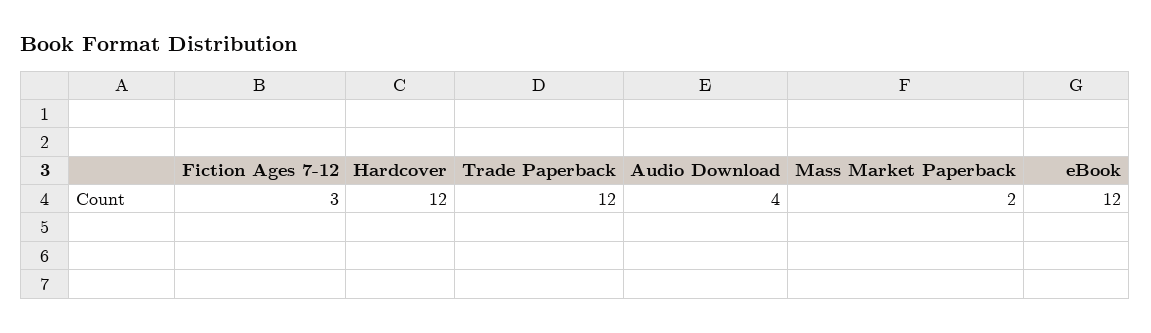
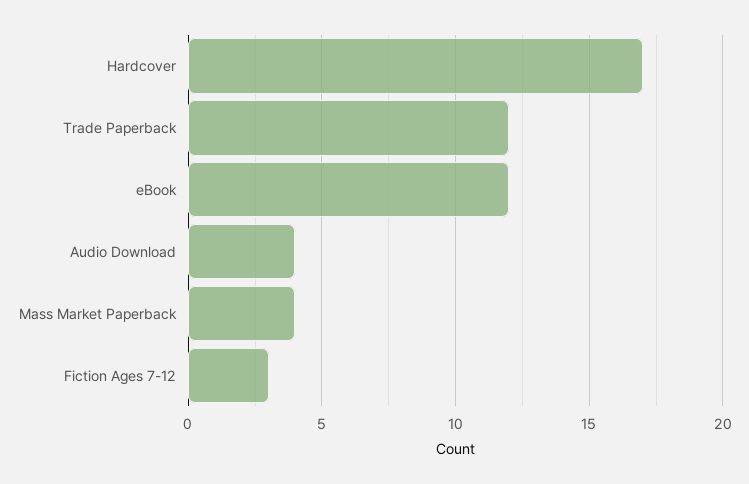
  {
    "Fiction Ages 7-12": 3,
-   "Hardcover": 12,
+   "Hardcover": 17,
    "Trade Paperback": 12,
    "Audio Download": 4,
-   "Mass Market Paperback": 2,
+   "Mass Market Paperback": 4,
    "eBook": 12
  }

